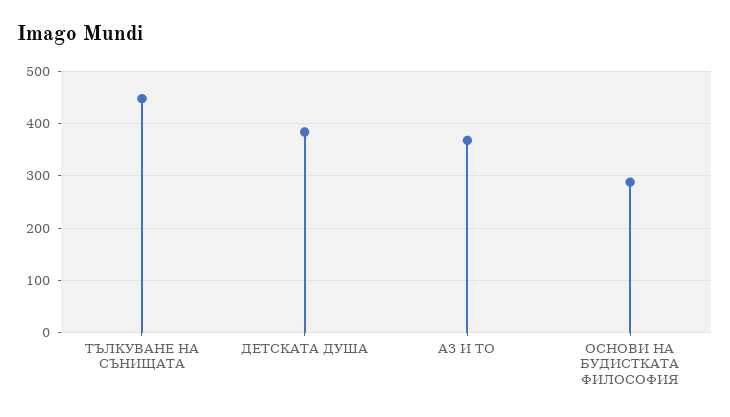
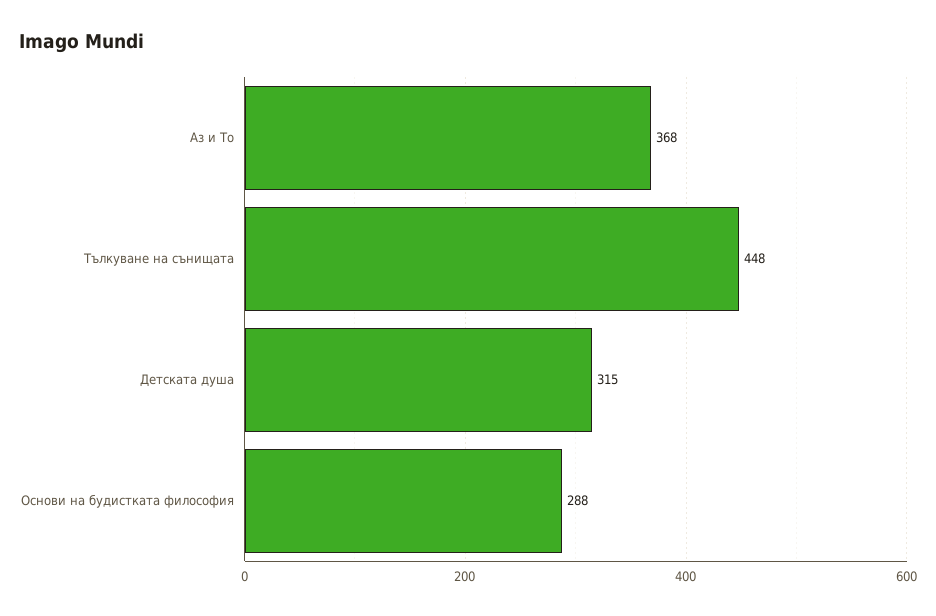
  {
    "ТЪЛКУВАНЕ НА СЪНИЩАТА": 448,
-   "ДЕТСКАТА ДУША": 380,
+   "ДЕТСКАТА ДУША": 315,
    "АЗ И ТО": 368,
    "ОСНОВИ НА БУДИСТКАТА ФИЛОСОФИЯ": 288
  }

